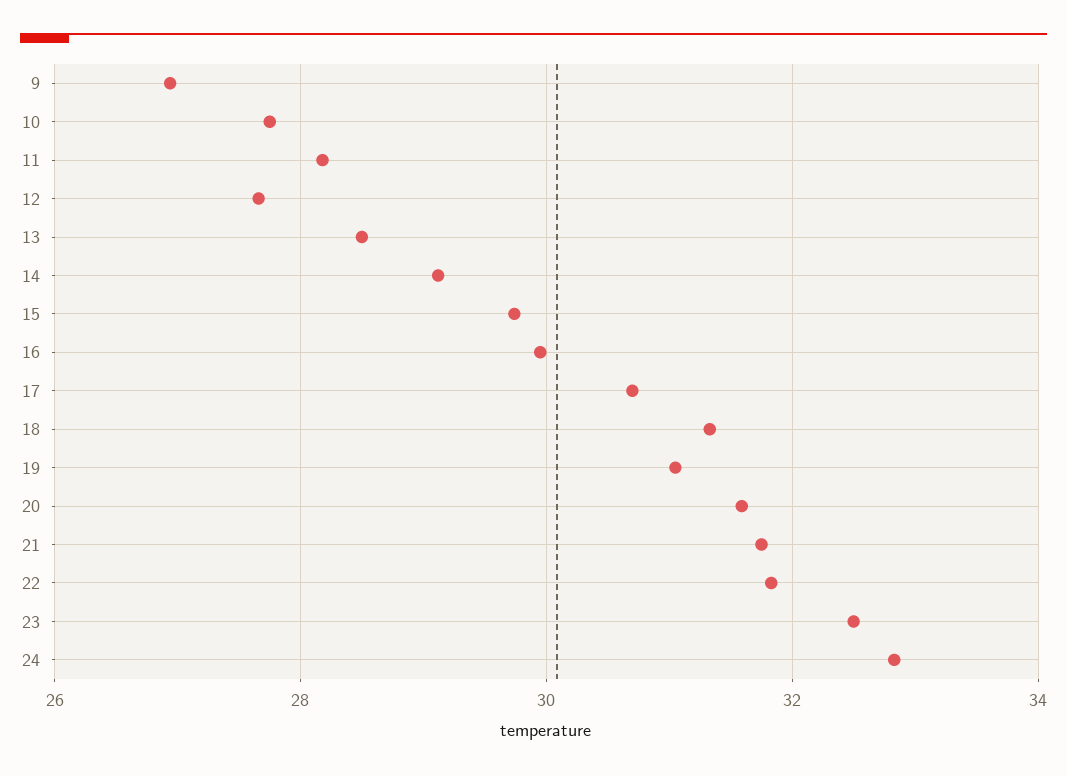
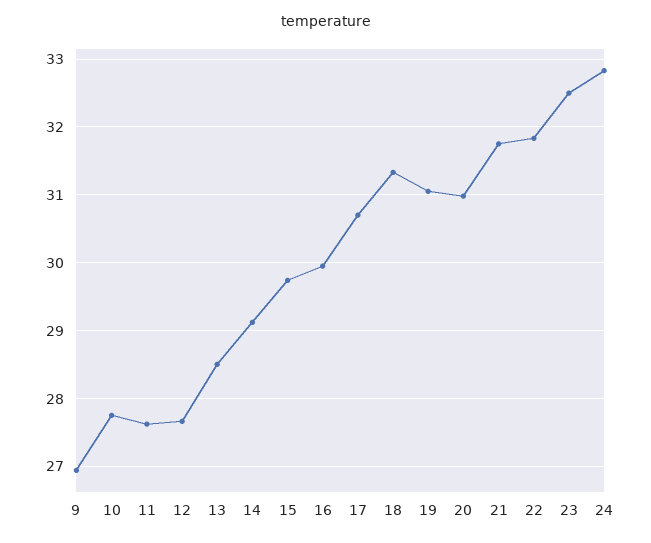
  {
    "9": 26.9,
    "10": 27.8,
-   "11": 28.2,
+   "11": 27.6,
    "12": 27.7,
    "13": 28.5,
    "14": 29.1,
    "15": 29.7,
    "16": 30,
    "17": 30.7,
    "18": 31.3,
    "19": 31.1,
-   "20": 31.6,
+   "20": 31,
    "21": 31.8,
    "22": 31.8,
    "23": 32.5,
    "24": 32.8
  }

